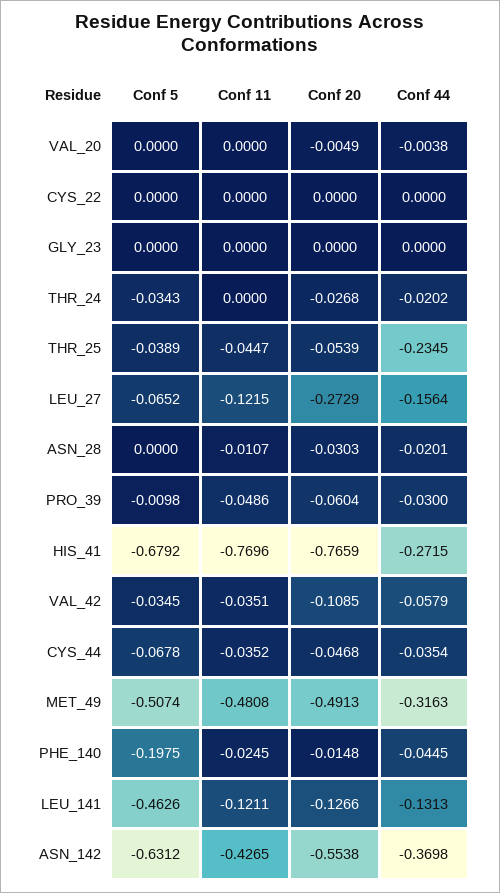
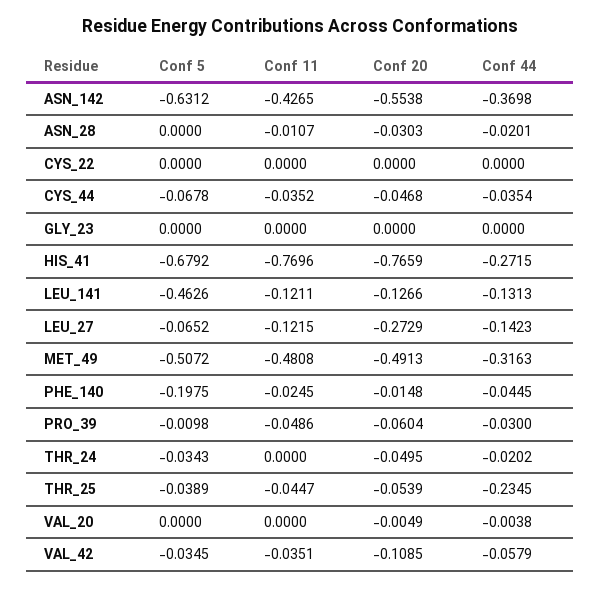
  {
    "Conf 5": {
      "VAL_20": 0,
      "CYS_22": 0,
      "GLY_23": 0,
      "THR_24": -0.0343,
      "THR_25": -0.0389,
      "LEU_27": -0.0652,
      "ASN_28": 0,
      "PRO_39": -0.0098,
      "HIS_41": -0.6792,
      "VAL_42": -0.0345,
      "CYS_44": -0.0678,
-     "MET_49": -0.5074,
+     "MET_49": -0.5072,
      "PHE_140": -0.1975,
      "LEU_141": -0.4626,
      "ASN_142": -0.6312
    },
    "Conf 11": {
      "VAL_20": 0,
      "CYS_22": 0,
      "GLY_23": 0,
      "THR_24": 0,
      "THR_25": -0.0447,
      "LEU_27": -0.1215,
      "ASN_28": -0.0107,
      "PRO_39": -0.0486,
      "HIS_41": -0.7696,
      "VAL_42": -0.0351,
      "CYS_44": -0.0352,
      "MET_49": -0.4808,
      "PHE_140": -0.0245,
      "LEU_141": -0.1211,
      "ASN_142": -0.4265
    },
    "Conf 20": {
      "VAL_20": -0.0049,
      "CYS_22": 0,
      "GLY_23": 0,
-     "THR_24": -0.0268,
+     "THR_24": -0.0495,
      "THR_25": -0.0539,
      "LEU_27": -0.2729,
      "ASN_28": -0.0303,
      "PRO_39": -0.0604,
      "HIS_41": -0.7659,
      "VAL_42": -0.1085,
      "CYS_44": -0.0468,
      "MET_49": -0.4913,
      "PHE_140": -0.0148,
      "LEU_141": -0.1266,
      "ASN_142": -0.5538
    },
    "Conf 44": {
      "VAL_20": -0.0038,
      "CYS_22": 0,
      "GLY_23": 0,
      "THR_24": -0.0202,
      "THR_25": -0.2345,
-     "LEU_27": -0.1564,
+     "LEU_27": -0.1423,
      "ASN_28": -0.0201,
      "PRO_39": -0.03,
      "HIS_41": -0.2715,
      "VAL_42": -0.0579,
      "CYS_44": -0.0354,
      "MET_49": -0.3163,
      "PHE_140": -0.0445,
      "LEU_141": -0.1313,
      "ASN_142": -0.3698
    }
  }

